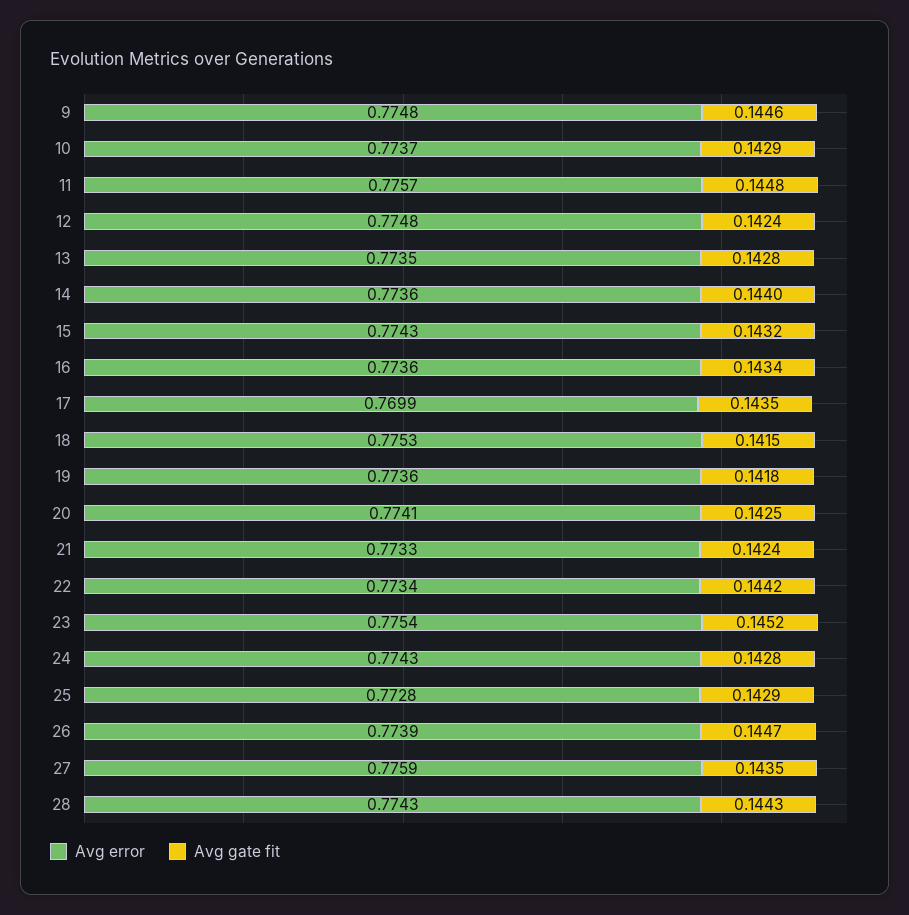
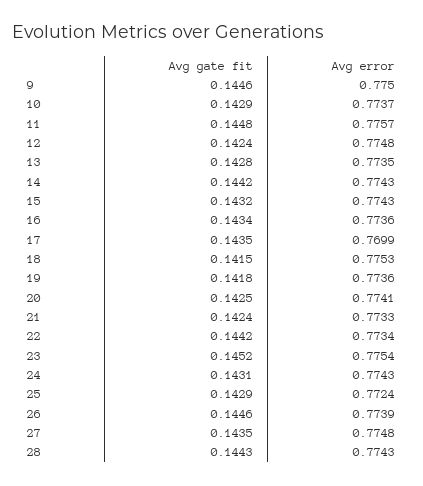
  {
    "Avg error": {
-     "9": 0.7748,
+     "9": 0.775,
      "10": 0.7737,
      "11": 0.7757,
      "12": 0.7748,
      "13": 0.7735,
-     "14": 0.7736,
+     "14": 0.7743,
      "15": 0.7743,
      "16": 0.7736,
      "17": 0.7699,
      "18": 0.7753,
      "19": 0.7736,
      "20": 0.7741,
      "21": 0.7733,
      "22": 0.7734,
      "23": 0.7754,
      "24": 0.7743,
-     "25": 0.7728,
+     "25": 0.7724,
      "26": 0.7739,
-     "27": 0.7759,
+     "27": 0.7748,
      "28": 0.7743
    },
    "Avg gate fit": {
      "9": 0.1446,
      "10": 0.1429,
      "11": 0.1448,
      "12": 0.1424,
      "13": 0.1428,
-     "14": 0.144,
+     "14": 0.1442,
      "15": 0.1432,
      "16": 0.1434,
      "17": 0.1435,
      "18": 0.1415,
      "19": 0.1418,
      "20": 0.1425,
      "21": 0.1424,
      "22": 0.1442,
      "23": 0.1452,
-     "24": 0.1428,
+     "24": 0.1431,
      "25": 0.1429,
-     "26": 0.1447,
+     "26": 0.1446,
      "27": 0.1435,
      "28": 0.1443
    }
  }

